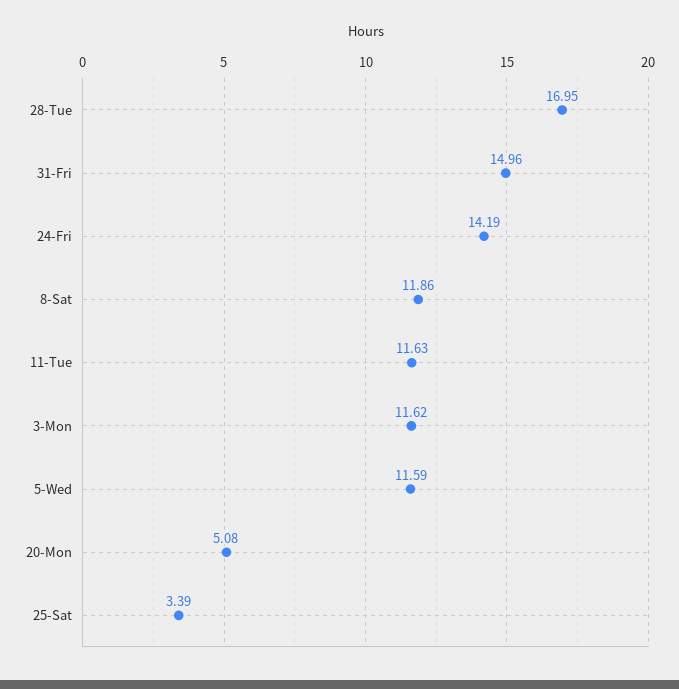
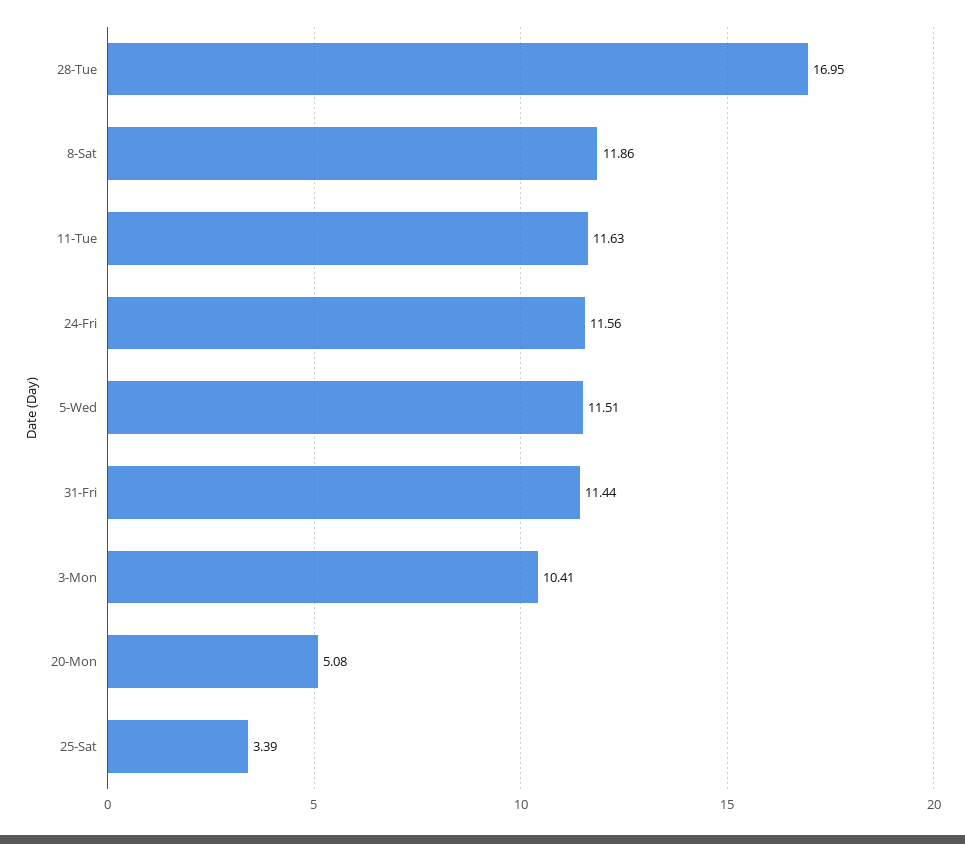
  {
    "28-Tue": 16.95,
-   "31-Fri": 14.96,
+   "31-Fri": 11.44,
-   "24-Fri": 14.19,
+   "24-Fri": 11.56,
    "8-Sat": 11.86,
    "11-Tue": 11.63,
-   "3-Mon": 11.62,
+   "3-Mon": 10.41,
-   "5-Wed": 11.59,
+   "5-Wed": 11.51,
    "20-Mon": 5.08,
    "25-Sat": 3.39
  }

